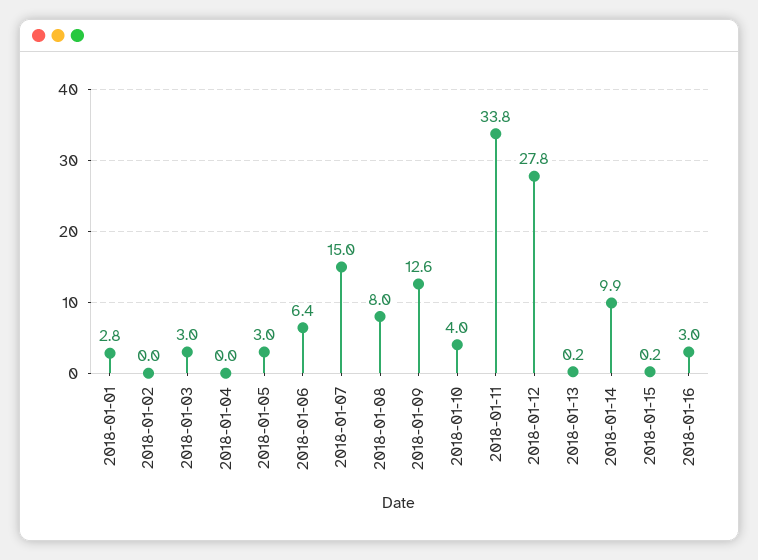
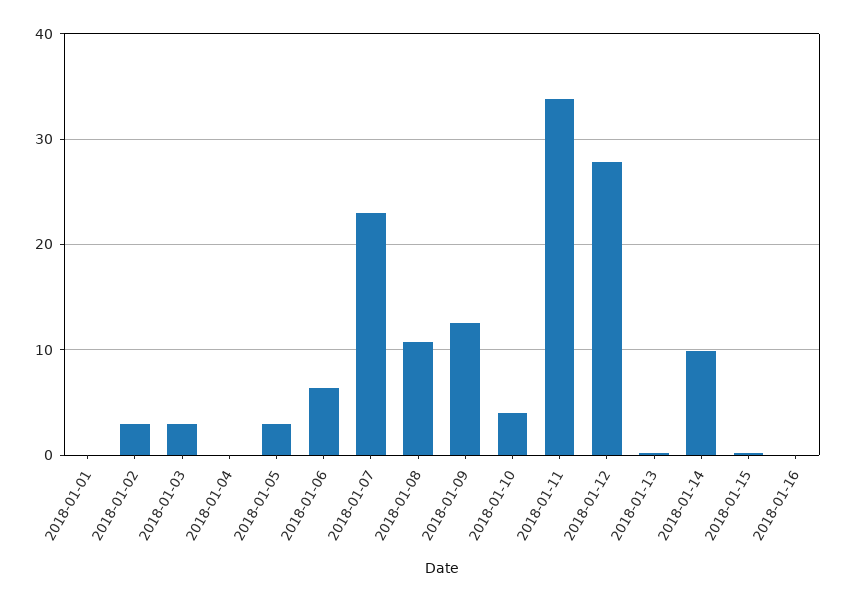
  {
-   "2018-01-01": 2.8,
+   "2018-01-01": 0,
-   "2018-01-02": 0,
+   "2018-01-02": 3,
    "2018-01-03": 3,
    "2018-01-04": 0,
    "2018-01-05": 3,
    "2018-01-06": 6.4,
-   "2018-01-07": 15,
+   "2018-01-07": 23,
-   "2018-01-08": 8,
+   "2018-01-08": 11,
    "2018-01-09": 12.6,
    "2018-01-10": 4,
    "2018-01-11": 33.8,
    "2018-01-12": 27.8,
    "2018-01-13": 0.2,
    "2018-01-14": 9.9,
    "2018-01-15": 0.2,
-   "2018-01-16": 3
+   "2018-01-16": 0
  }

